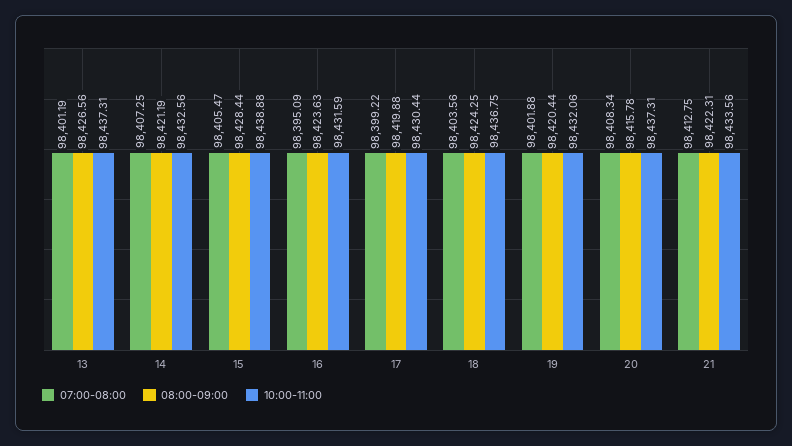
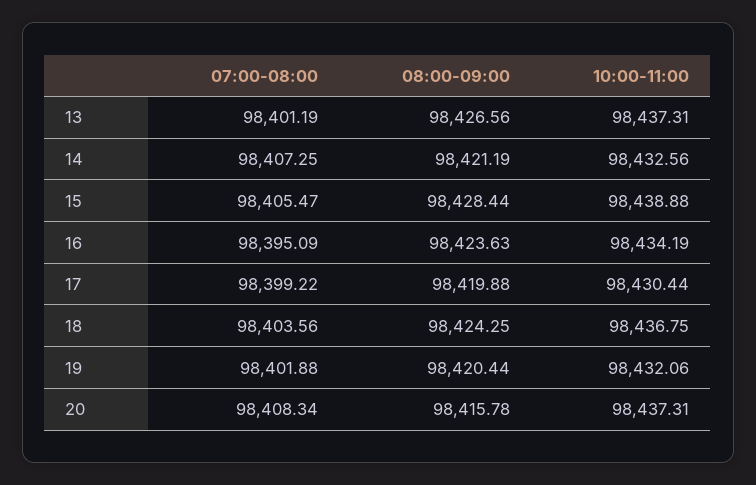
  {
    "07:00-08:00": {
      "13": 98401.19,
      "14": 98407.25,
      "15": 98405.47,
      "16": 98395.09,
      "17": 98399.22,
      "18": 98403.56,
      "19": 98401.88,
-     "20": 98408.34,
+     "20": 98408.34
-     "21": 98412.75
    },
    "08:00-09:00": {
      "13": 98426.56,
      "14": 98421.19,
      "15": 98428.44,
      "16": 98423.63,
      "17": 98419.88,
      "18": 98424.25,
      "19": 98420.44,
-     "20": 98415.78,
+     "20": 98415.78
-     "21": 98422.31
    },
    "10:00-11:00": {
      "13": 98437.31,
      "14": 98432.56,
      "15": 98438.88,
-     "16": 98431.59,
+     "16": 98434.19,
      "17": 98430.44,
      "18": 98436.75,
      "19": 98432.06,
-     "20": 98437.31,
+     "20": 98437.31
-     "21": 98433.56
    }
  }

